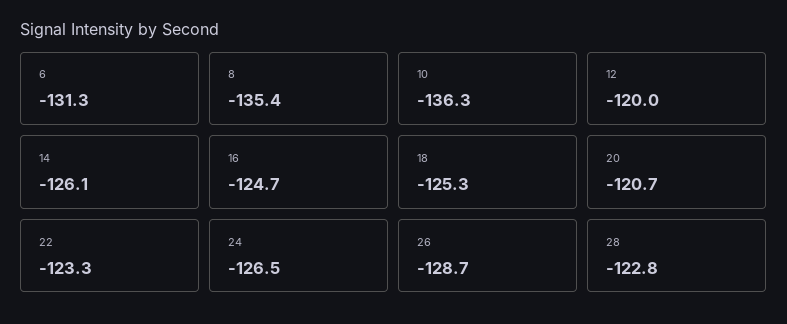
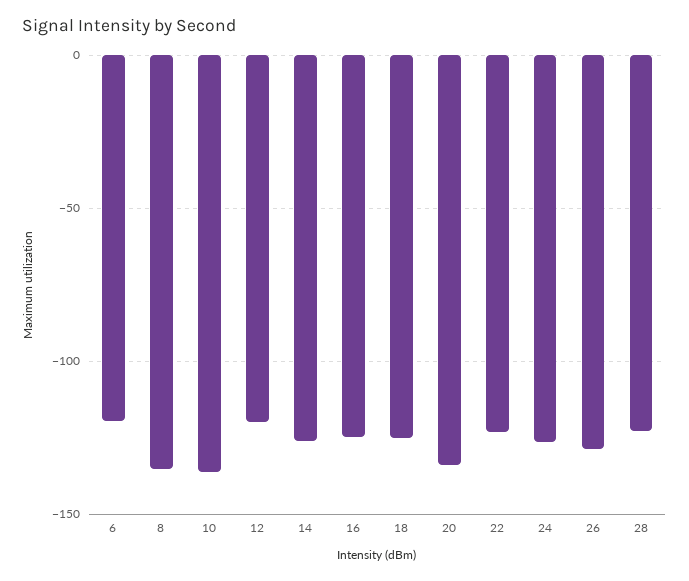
  {
-   "6": -131.3,
+   "6": -120,
    "8": -135.4,
    "10": -136.3,
    "12": -120,
    "14": -126.1,
    "16": -124.7,
    "18": -125.3,
-   "20": -120.7,
+   "20": -135,
    "22": -123.3,
    "24": -126.5,
    "26": -128.7,
    "28": -122.8
  }

